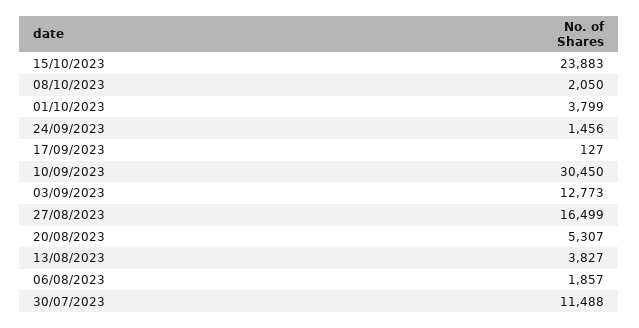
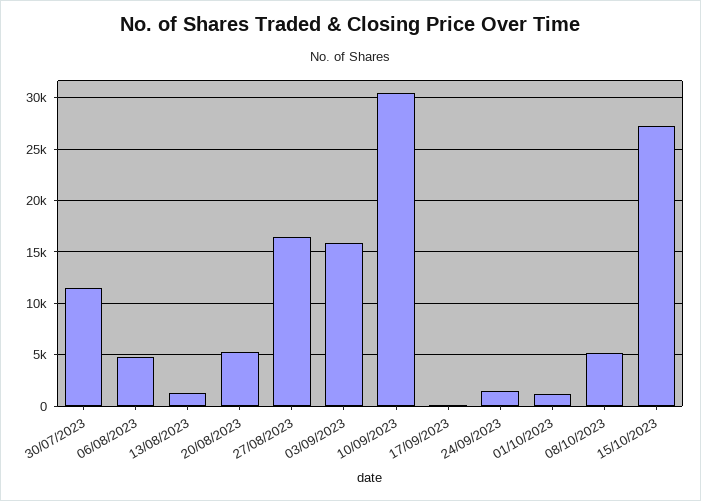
  {
-   "15/10/2023": 23883,
+   "15/10/2023": 27000,
-   "08/10/2023": 2050,
+   "08/10/2023": 5000,
-   "01/10/2023": 3799,
+   "01/10/2023": 1000,
    "24/09/2023": 1456,
    "17/09/2023": 127,
    "10/09/2023": 30450,
-   "03/09/2023": 12773,
+   "03/09/2023": 16000,
    "27/08/2023": 16499,
    "20/08/2023": 5307,
-   "13/08/2023": 3827,
+   "13/08/2023": 1000,
-   "06/08/2023": 1857,
+   "06/08/2023": 5000,
    "30/07/2023": 11488
  }

